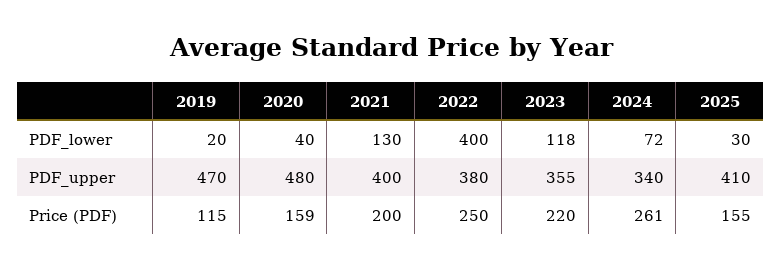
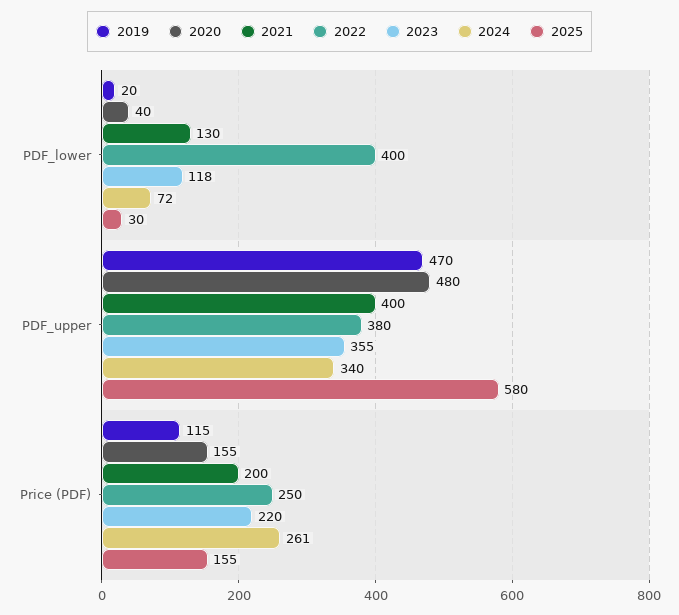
  {
    "2019": {
      "PDF_lower": 20,
      "PDF_upper": 470,
      "Price (PDF)": 115
    },
    "2020": {
      "PDF_lower": 40,
      "PDF_upper": 480,
-     "Price (PDF)": 159
+     "Price (PDF)": 155
    },
    "2021": {
      "PDF_lower": 130,
      "PDF_upper": 400,
      "Price (PDF)": 200
    },
    "2022": {
      "PDF_lower": 400,
      "PDF_upper": 380,
      "Price (PDF)": 250
    },
    "2023": {
      "PDF_lower": 118,
      "PDF_upper": 355,
      "Price (PDF)": 220
    },
    "2024": {
      "PDF_lower": 72,
      "PDF_upper": 340,
      "Price (PDF)": 261
    },
    "2025": {
      "PDF_lower": 30,
-     "PDF_upper": 410,
+     "PDF_upper": 580,
      "Price (PDF)": 155
    }
  }

